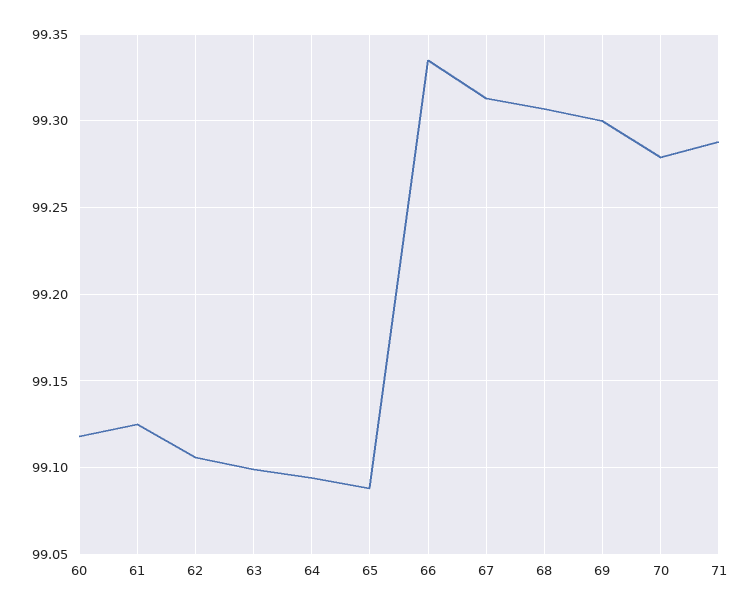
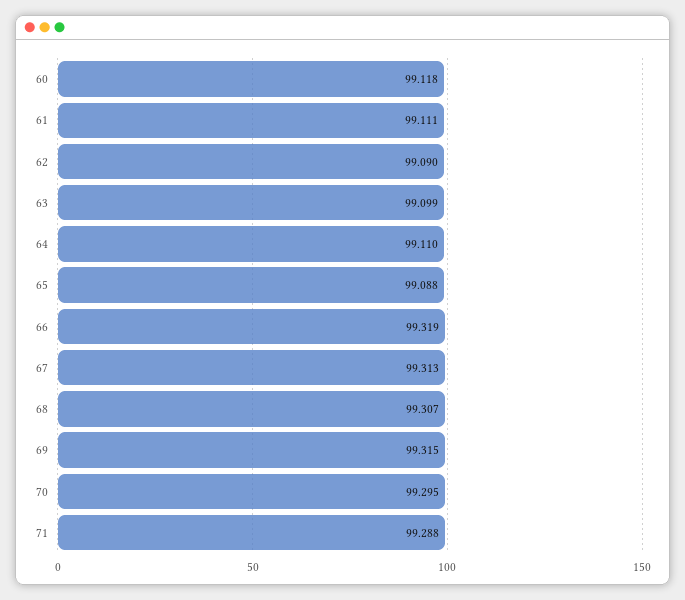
  {
    "60": 99.118,
-   "61": 99.125,
+   "61": 99.111,
-   "62": 99.105,
+   "62": 99.09,
    "63": 99.099,
-   "64": 99.095,
+   "64": 99.11,
    "65": 99.088,
-   "66": 99.335,
+   "66": 99.319,
    "67": 99.313,
    "68": 99.307,
-   "69": 99.3,
+   "69": 99.315,
-   "70": 99.28,
+   "70": 99.295,
    "71": 99.288
  }

